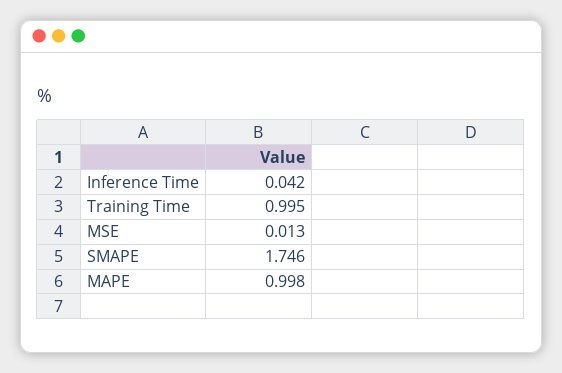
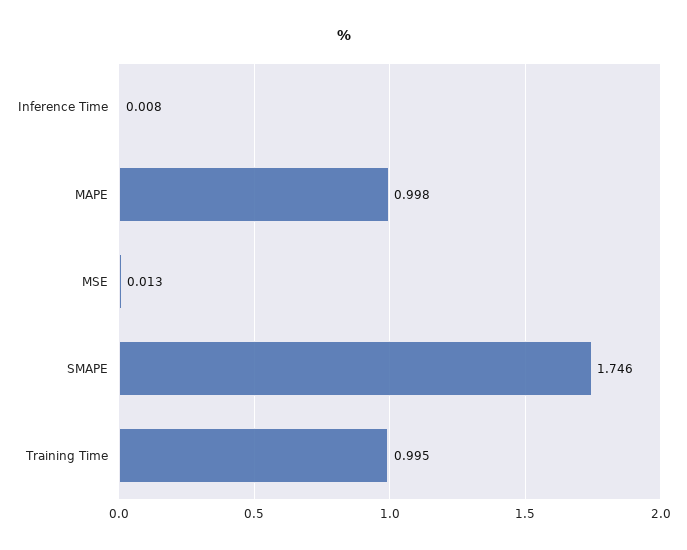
  {
-   "Inference Time": 0.042,
+   "Inference Time": 0.008,
    "Training Time": 0.995,
    "MSE": 0.013,
    "SMAPE": 1.746,
    "MAPE": 0.998
  }

